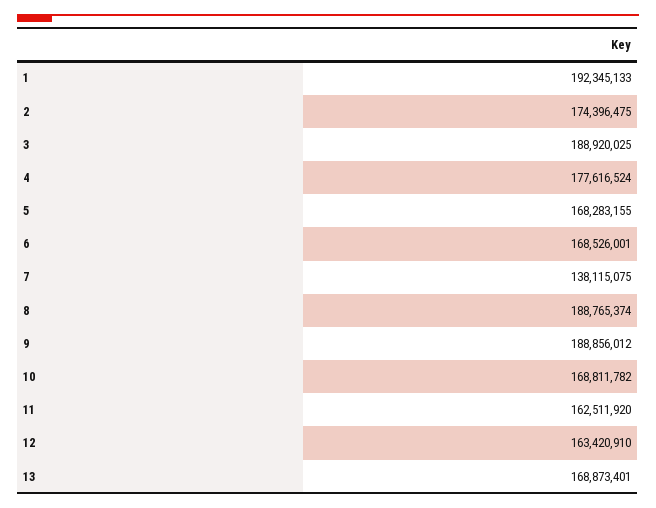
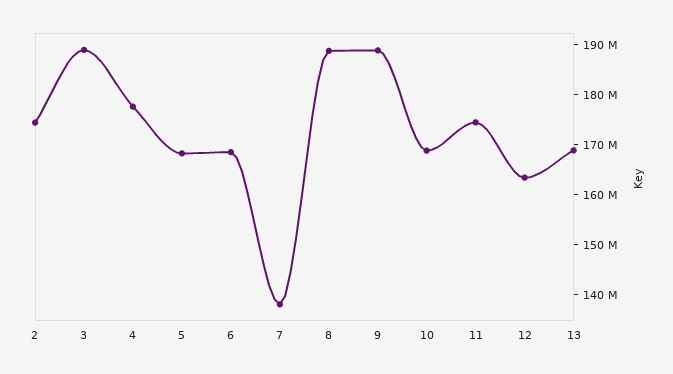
  {
-   "1": 192345133,
    "2": 174396475,
    "3": 188920025,
    "4": 177616524,
    "5": 168283155,
    "6": 168526001,
    "7": 138115075,
    "8": 188765374,
    "9": 188856012,
    "10": 168811782,
-   "11": 162511920,
+   "11": 174000000,
    "12": 163420910,
    "13": 168873401
  }

